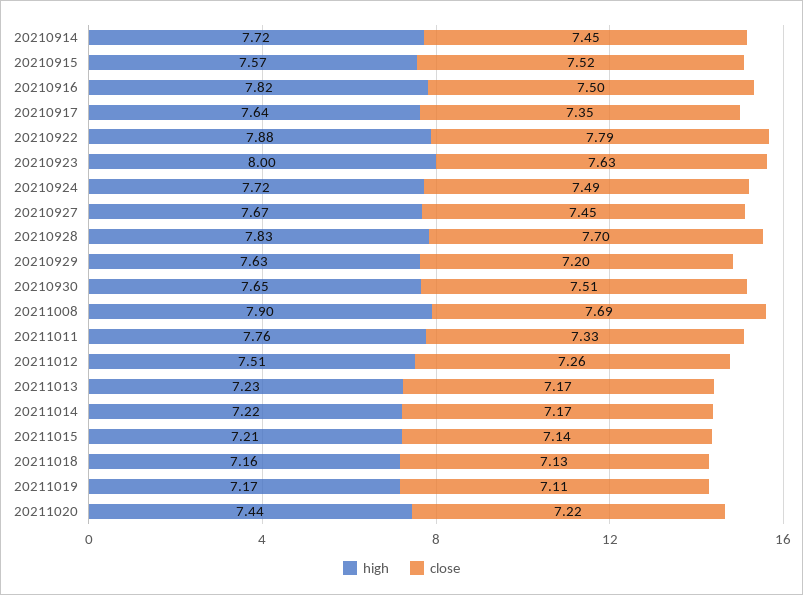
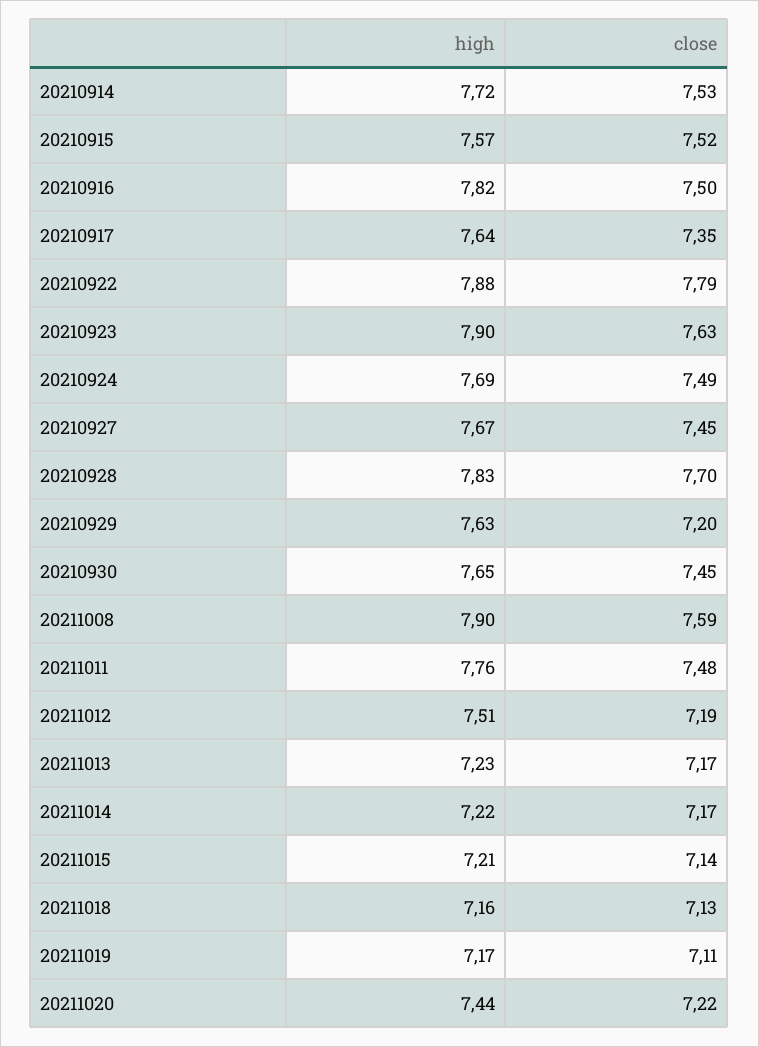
  {
    "high": {
      "20210914": 7.72,
      "20210915": 7.57,
      "20210916": 7.82,
      "20210917": 7.64,
      "20210922": 7.88,
-     "20210923": 8,
+     "20210923": 7.9,
-     "20210924": 7.72,
+     "20210924": 7.69,
      "20210927": 7.67,
      "20210928": 7.83,
      "20210929": 7.63,
      "20210930": 7.65,
      "20211008": 7.9,
      "20211011": 7.76,
      "20211012": 7.51,
      "20211013": 7.23,
      "20211014": 7.22,
      "20211015": 7.21,
      "20211018": 7.16,
      "20211019": 7.17,
      "20211020": 7.44
    },
    "close": {
-     "20210914": 7.45,
+     "20210914": 7.53,
      "20210915": 7.52,
      "20210916": 7.5,
      "20210917": 7.35,
      "20210922": 7.79,
      "20210923": 7.63,
      "20210924": 7.49,
      "20210927": 7.45,
      "20210928": 7.7,
      "20210929": 7.2,
-     "20210930": 7.51,
+     "20210930": 7.45,
-     "20211008": 7.69,
+     "20211008": 7.59,
-     "20211011": 7.33,
+     "20211011": 7.48,
-     "20211012": 7.26,
+     "20211012": 7.19,
      "20211013": 7.17,
      "20211014": 7.17,
      "20211015": 7.14,
      "20211018": 7.13,
      "20211019": 7.11,
      "20211020": 7.22
    }
  }

